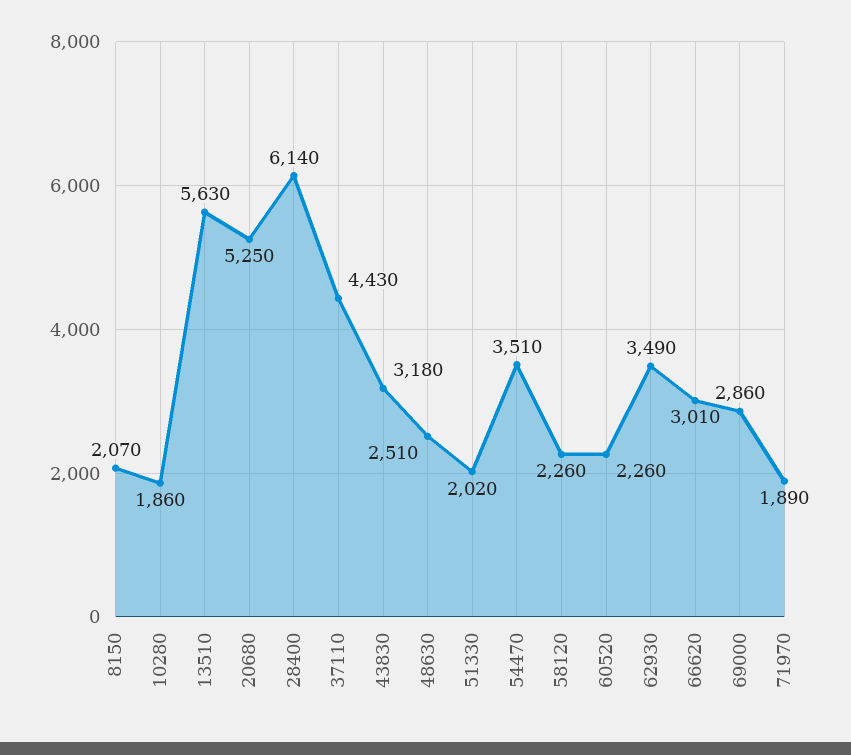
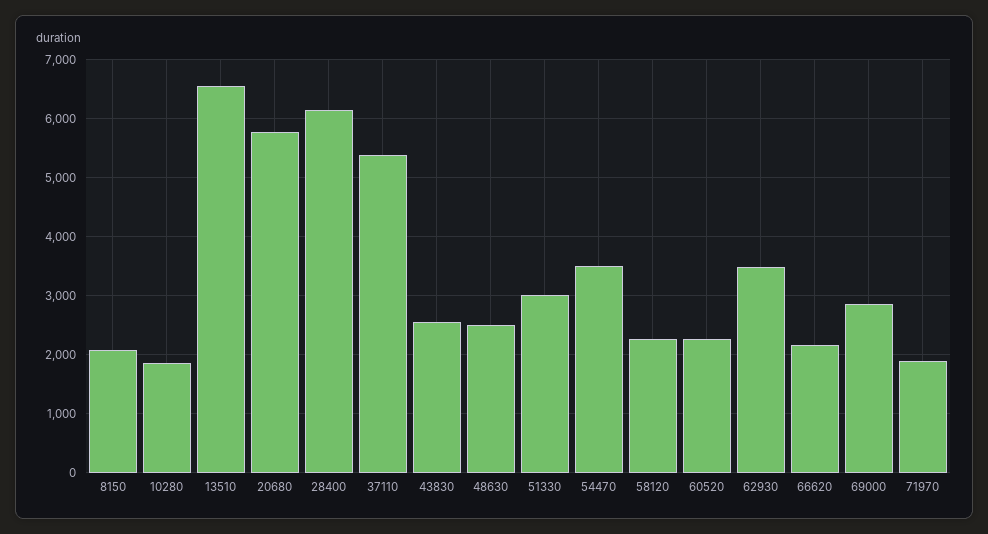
  {
    "8150": 2070,
    "10280": 1860,
-   "13510": 5630,
+   "13510": 6600,
-   "20680": 5250,
+   "20680": 5800,
    "28400": 6140,
-   "37110": 4430,
+   "37110": 5400,
-   "43830": 3180,
+   "43830": 2600,
    "48630": 2510,
-   "51330": 2020,
+   "51330": 3000,
    "54470": 3510,
    "58120": 2260,
    "60520": 2260,
    "62930": 3490,
-   "66620": 3010,
+   "66620": 2200,
    "69000": 2860,
    "71970": 1890
  }

